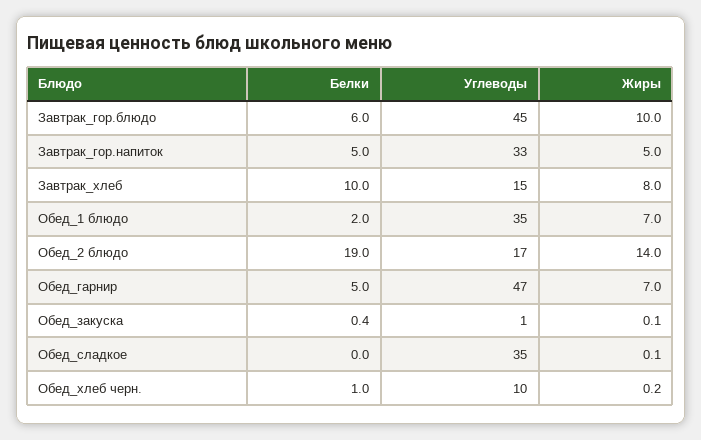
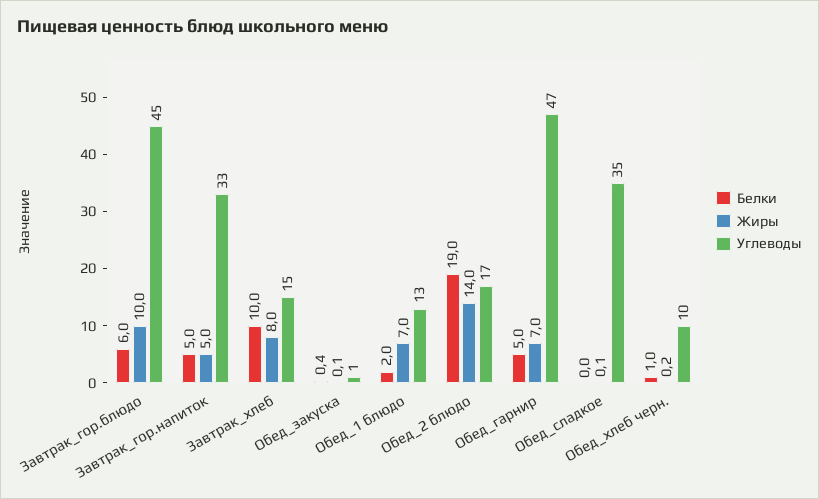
  {
    "Белки": {
      "Завтрак_гор.блюдо": 6,
      "Завтрак_гор.напиток": 5,
      "Завтрак_хлеб": 10,
      "Обед_1 блюдо": 2,
      "Обед_2 блюдо": 19,
      "Обед_гарнир": 5,
      "Обед_закуска": 0.4,
      "Обед_сладкое": 0,
      "Обед_хлеб черн.": 1
    },
    "Углеводы": {
      "Завтрак_гор.блюдо": 45,
      "Завтрак_гор.напиток": 33,
      "Завтрак_хлеб": 15,
-     "Обед_1 блюдо": 35,
+     "Обед_1 блюдо": 13,
      "Обед_2 блюдо": 17,
      "Обед_гарнир": 47,
      "Обед_закуска": 1,
      "Обед_сладкое": 35,
      "Обед_хлеб черн.": 10
    },
    "Жиры": {
      "Завтрак_гор.блюдо": 10,
      "Завтрак_гор.напиток": 5,
      "Завтрак_хлеб": 8,
      "Обед_1 блюдо": 7,
      "Обед_2 блюдо": 14,
      "Обед_гарнир": 7,
      "Обед_закуска": 0.1,
      "Обед_сладкое": 0.1,
      "Обед_хлеб черн.": 0.2
    }
  }

